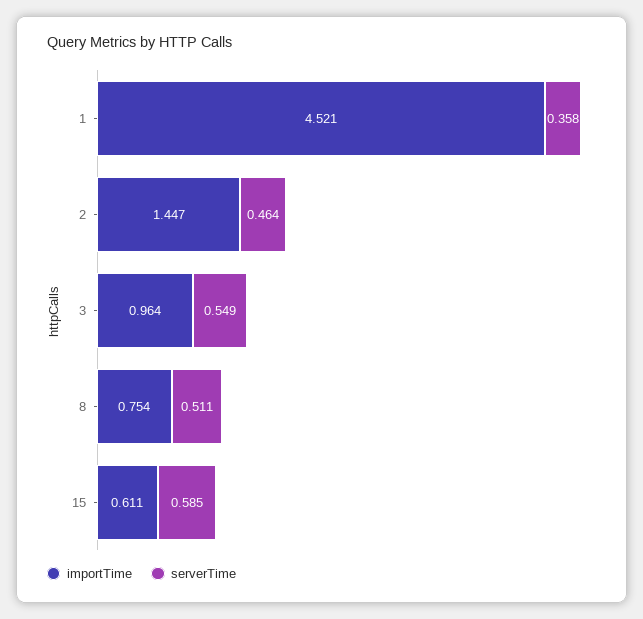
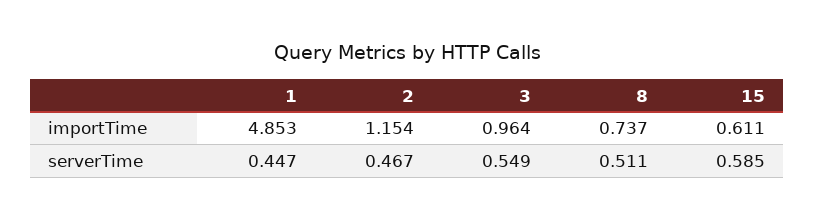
  {
    "importTime": {
-     "1": 4.521,
+     "1": 4.853,
-     "2": 1.447,
+     "2": 1.154,
      "3": 0.964,
-     "8": 0.754,
+     "8": 0.737,
      "15": 0.611
    },
    "serverTime": {
-     "1": 0.358,
+     "1": 0.447,
-     "2": 0.464,
+     "2": 0.467,
      "3": 0.549,
      "8": 0.511,
      "15": 0.585
    }
  }

